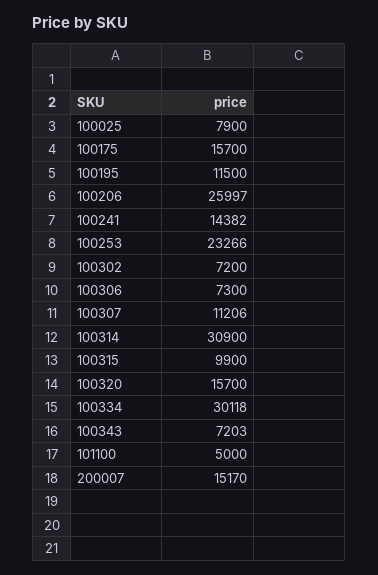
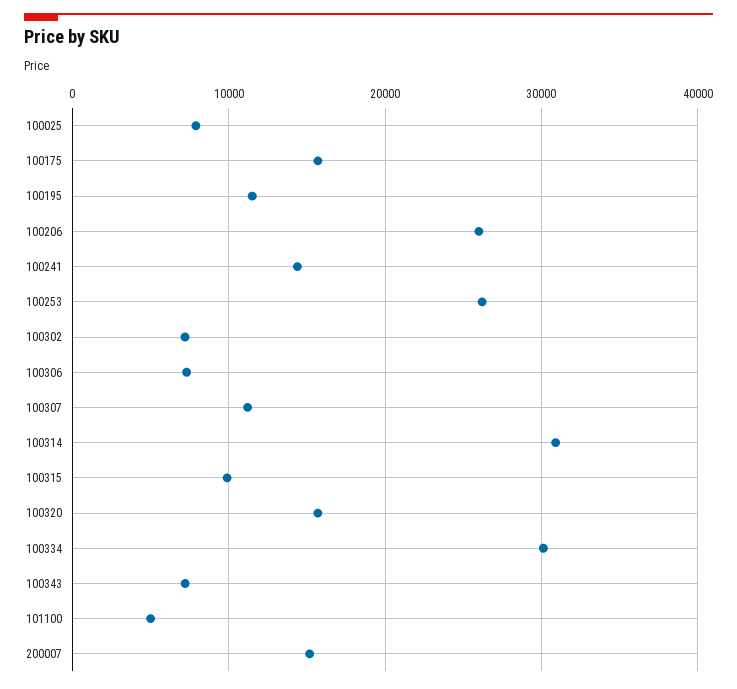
  {
    "100025": 7900,
    "100175": 15700,
    "100195": 11500,
    "100206": 25997,
    "100241": 14382,
-   "100253": 23266,
+   "100253": 26000,
    "100302": 7200,
    "100306": 7300,
    "100307": 11206,
    "100314": 30900,
    "100315": 9900,
    "100320": 15700,
    "100334": 30118,
    "100343": 7203,
    "101100": 5000,
    "200007": 15170
  }

